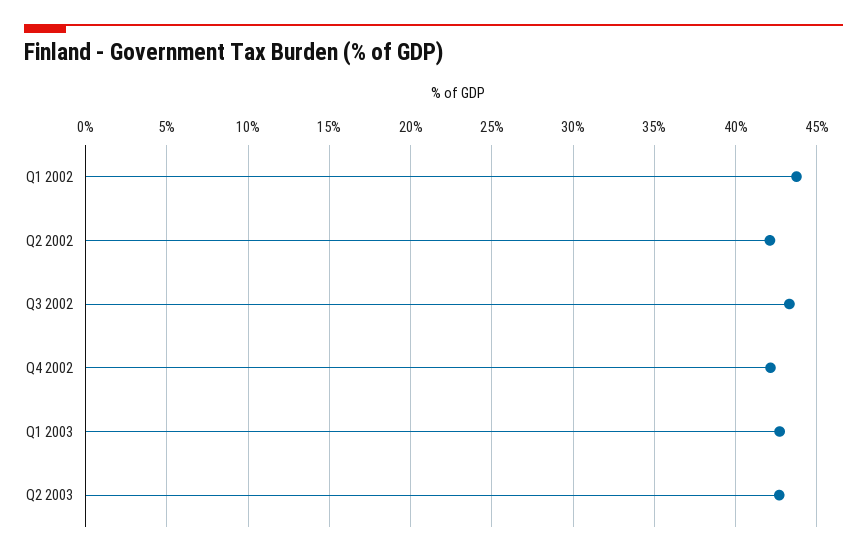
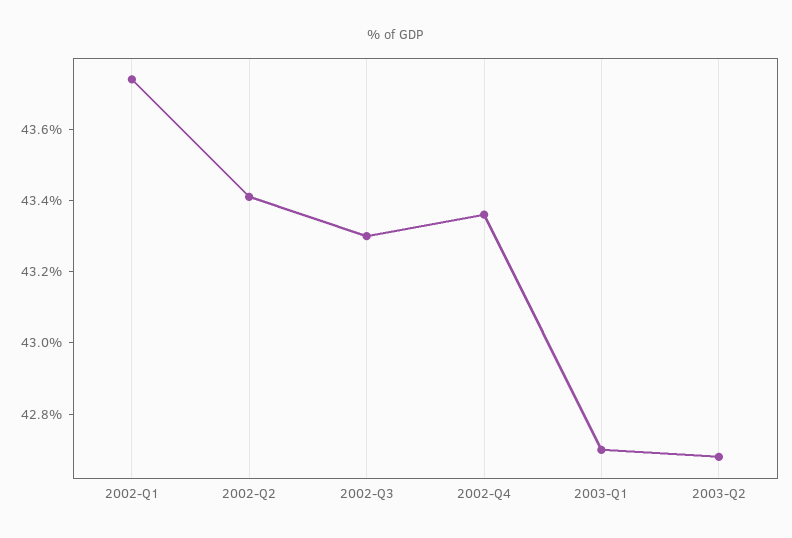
  {
    "Q1 2002": 43.75,
-   "Q2 2002": 42,
+   "Q2 2002": 43.4,
    "Q3 2002": 43.3,
-   "Q4 2002": 42,
+   "Q4 2002": 43.35,
    "Q1 2003": 42.7,
    "Q2 2003": 42.7
  }

